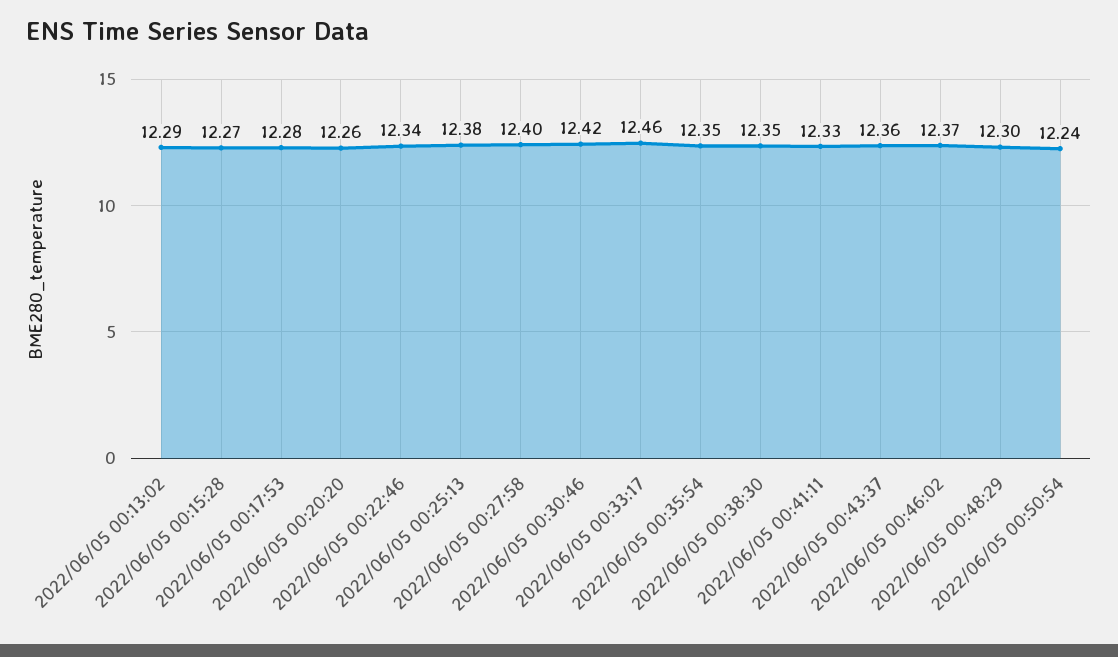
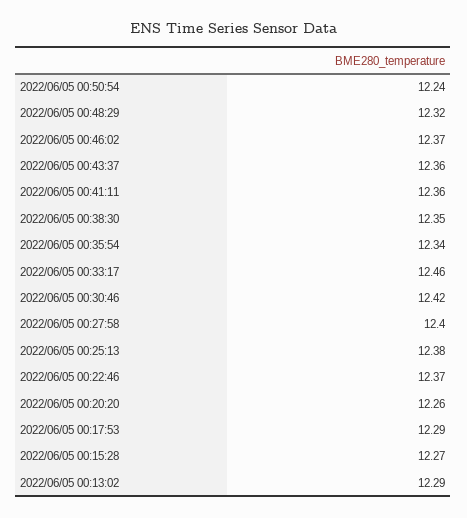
  {
    "2022/06/05 00:13:02": 12.29,
    "2022/06/05 00:15:28": 12.27,
-   "2022/06/05 00:17:53": 12.28,
+   "2022/06/05 00:17:53": 12.29,
    "2022/06/05 00:20:20": 12.26,
-   "2022/06/05 00:22:46": 12.34,
+   "2022/06/05 00:22:46": 12.37,
    "2022/06/05 00:25:13": 12.38,
    "2022/06/05 00:27:58": 12.4,
    "2022/06/05 00:30:46": 12.42,
    "2022/06/05 00:33:17": 12.46,
-   "2022/06/05 00:35:54": 12.35,
+   "2022/06/05 00:35:54": 12.34,
    "2022/06/05 00:38:30": 12.35,
-   "2022/06/05 00:41:11": 12.33,
+   "2022/06/05 00:41:11": 12.36,
    "2022/06/05 00:43:37": 12.36,
    "2022/06/05 00:46:02": 12.37,
-   "2022/06/05 00:48:29": 12.3,
+   "2022/06/05 00:48:29": 12.32,
    "2022/06/05 00:50:54": 12.24
  }

